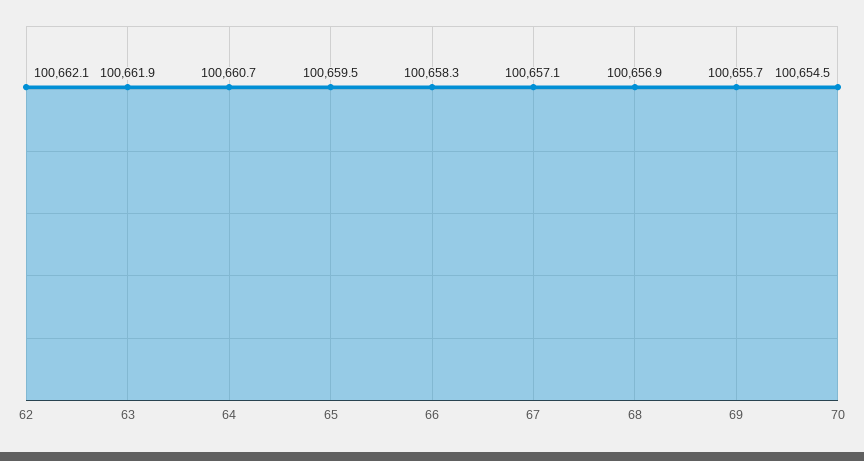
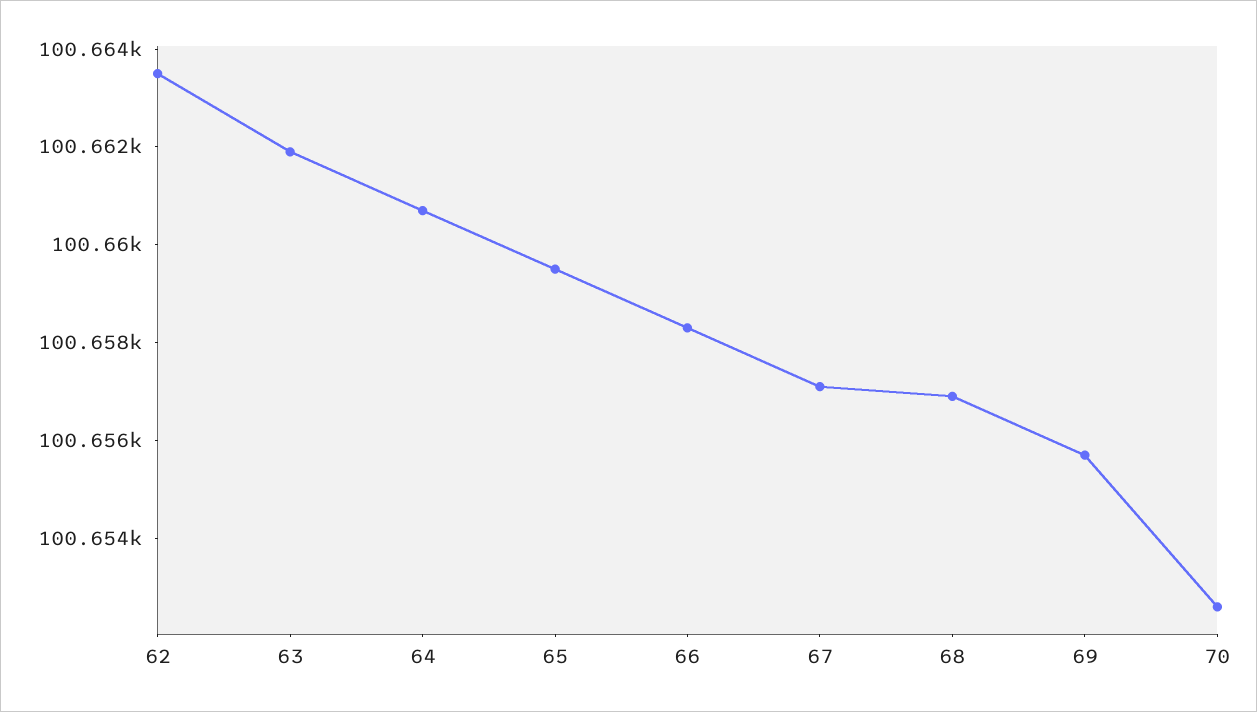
  {
-   "62": 100662.1,
+   "62": 100663.5,
    "63": 100661.9,
    "64": 100660.7,
    "65": 100659.5,
    "66": 100658.3,
    "67": 100657.1,
    "68": 100656.9,
    "69": 100655.7,
-   "70": 100654.5
+   "70": 100652.5
  }

